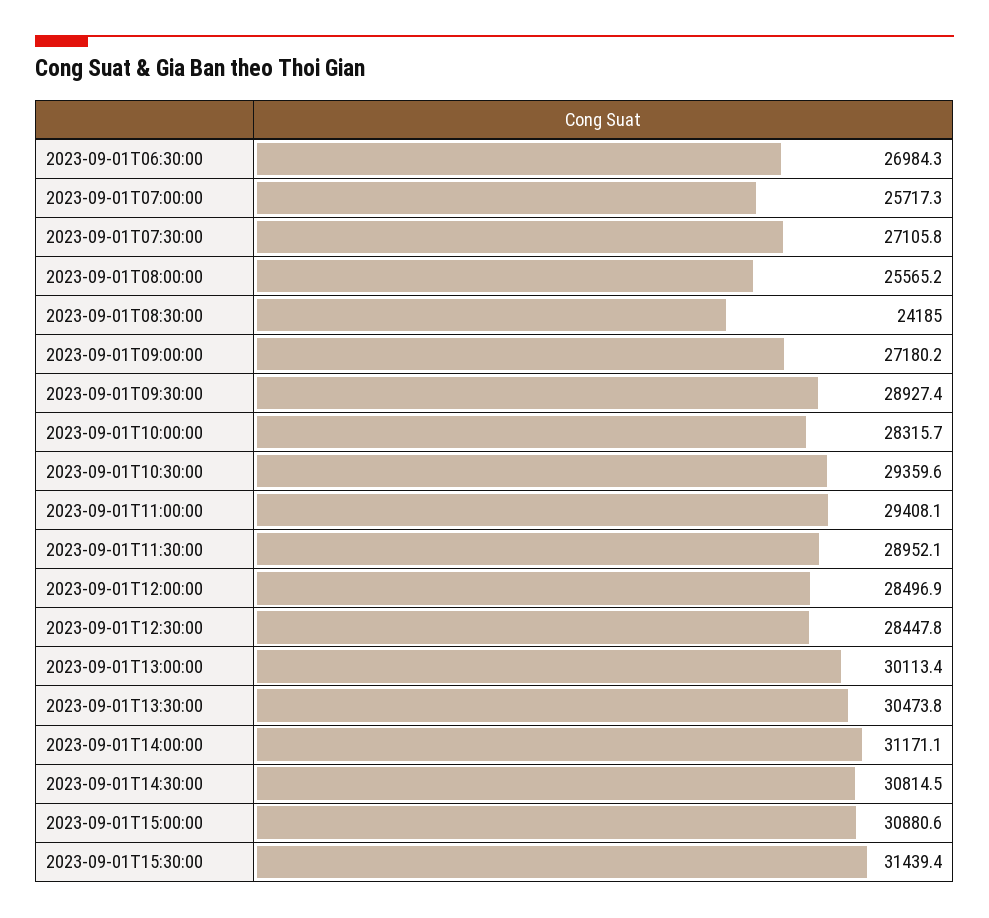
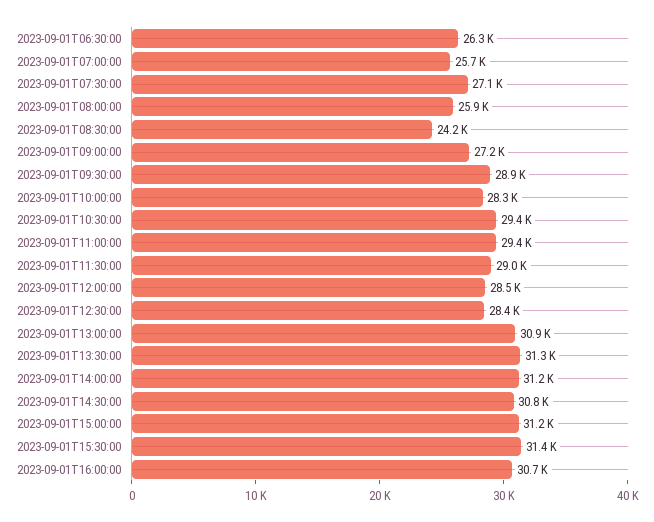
  {
-   "2023-09-01T06:30:00": 26984.3,
+   "2023-09-01T06:30:00": 26300,
    "2023-09-01T07:00:00": 25717.3,
    "2023-09-01T07:30:00": 27105.8,
-   "2023-09-01T08:00:00": 25565.2,
+   "2023-09-01T08:00:00": 25900,
    "2023-09-01T08:30:00": 24185,
    "2023-09-01T09:00:00": 27180.2,
    "2023-09-01T09:30:00": 28927.4,
    "2023-09-01T10:00:00": 28315.7,
    "2023-09-01T10:30:00": 29359.6,
    "2023-09-01T11:00:00": 29408.1,
    "2023-09-01T11:30:00": 28952.1,
    "2023-09-01T12:00:00": 28496.9,
    "2023-09-01T12:30:00": 28447.8,
-   "2023-09-01T13:00:00": 30113.4,
+   "2023-09-01T13:00:00": 30900,
-   "2023-09-01T13:30:00": 30473.8,
+   "2023-09-01T13:30:00": 31300,
    "2023-09-01T14:00:00": 31171.1,
    "2023-09-01T14:30:00": 30814.5,
-   "2023-09-01T15:00:00": 30880.6,
+   "2023-09-01T15:00:00": 31200,
-   "2023-09-01T15:30:00": 31439.4
+   "2023-09-01T15:30:00": 31439.4,
+   "2023-09-01T16:00:00": 30700
  }

